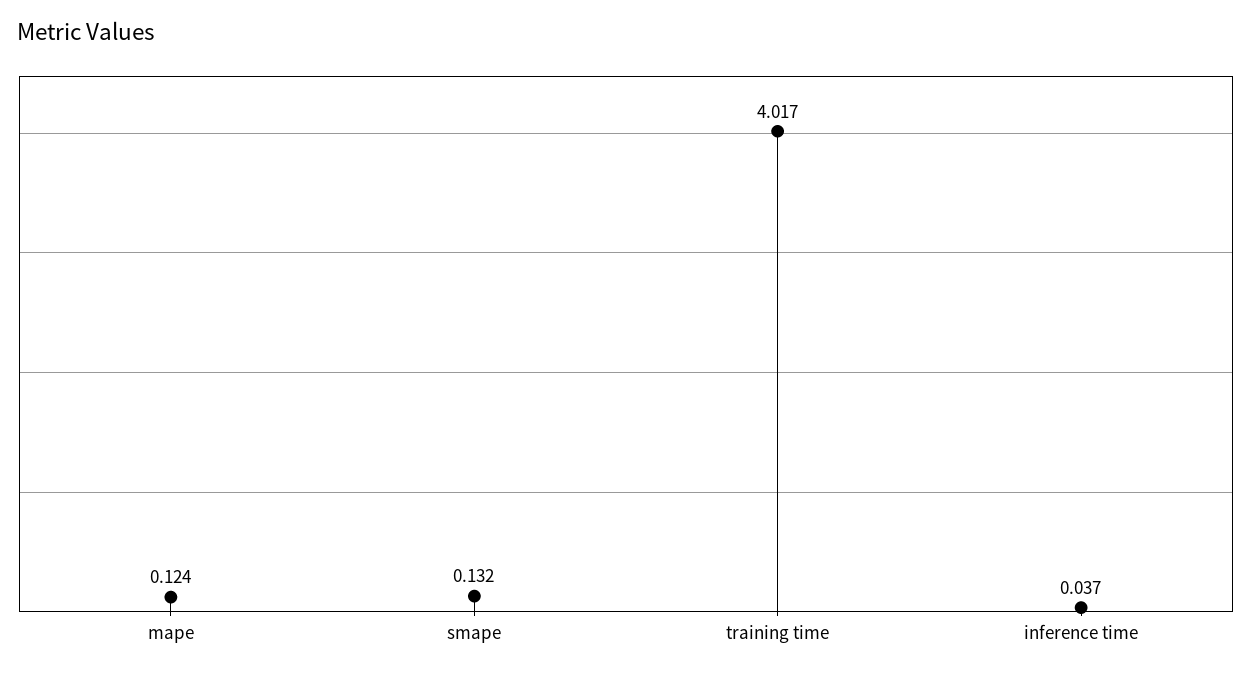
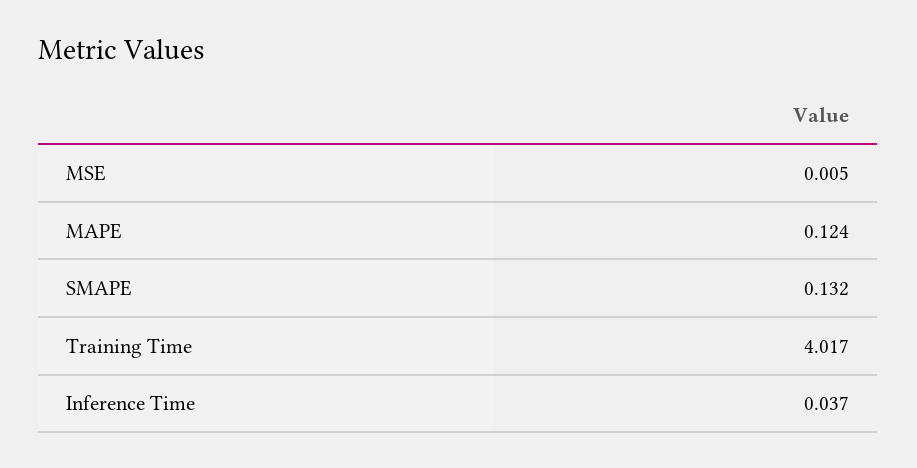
  {
    "mape": 0.124,
    "smape": 0.132,
    "training time": 4.017,
-   "inference time": 0.037
+   "inference time": 0.037,
+   "MSE": 0.005
  }

